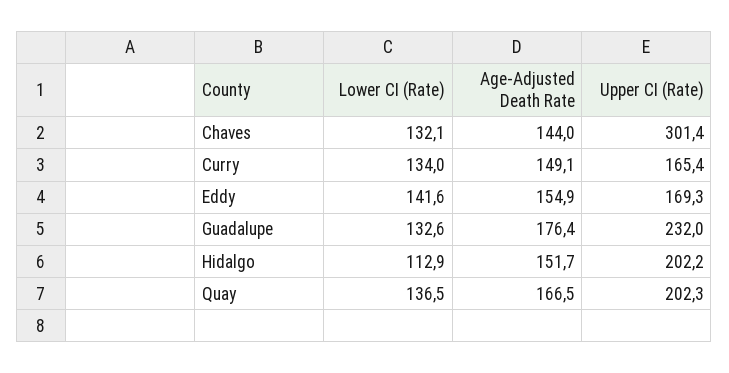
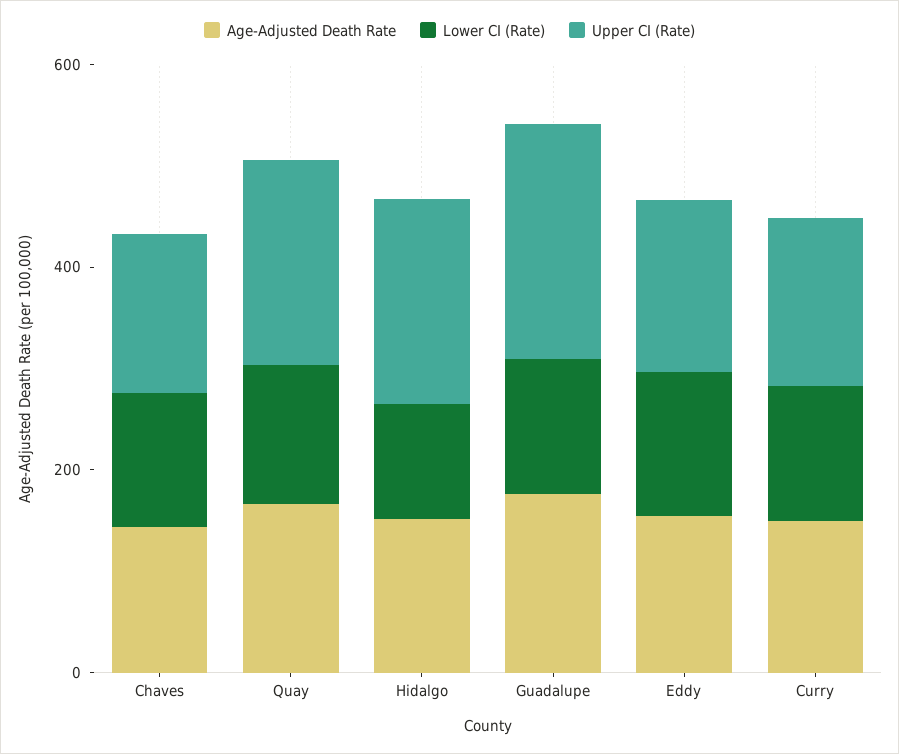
  {
    "Lower CI (Rate)": {
      "Chaves": 132.1,
      "Curry": 134,
      "Eddy": 141.6,
      "Guadalupe": 132.6,
      "Hidalgo": 112.9,
      "Quay": 136.5
    },
    "Age-Adjusted Death Rate": {
      "Chaves": 144,
      "Curry": 149.1,
      "Eddy": 154.9,
      "Guadalupe": 176.4,
      "Hidalgo": 151.7,
      "Quay": 166.5
    },
    "Upper CI (Rate)": {
-     "Chaves": 301.4,
+     "Chaves": 150,
      "Curry": 165.4,
      "Eddy": 169.3,
      "Guadalupe": 232,
      "Hidalgo": 202.2,
      "Quay": 202.3
    }
  }

